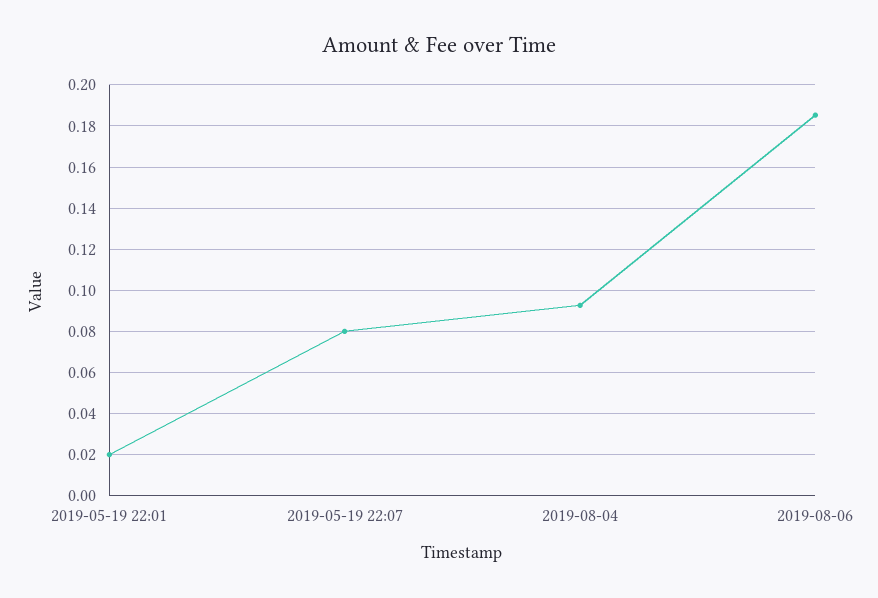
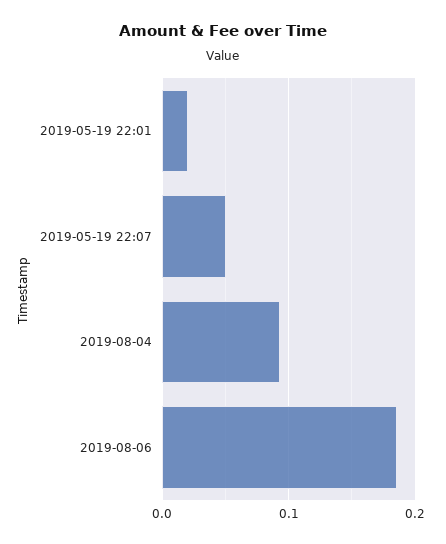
  {
    "2019-05-19 22:01": 0.02,
-   "2019-05-19 22:07": 0.08,
+   "2019-05-19 22:07": 0.05,
    "2019-08-04": 0.095,
    "2019-08-06": 0.185
  }

